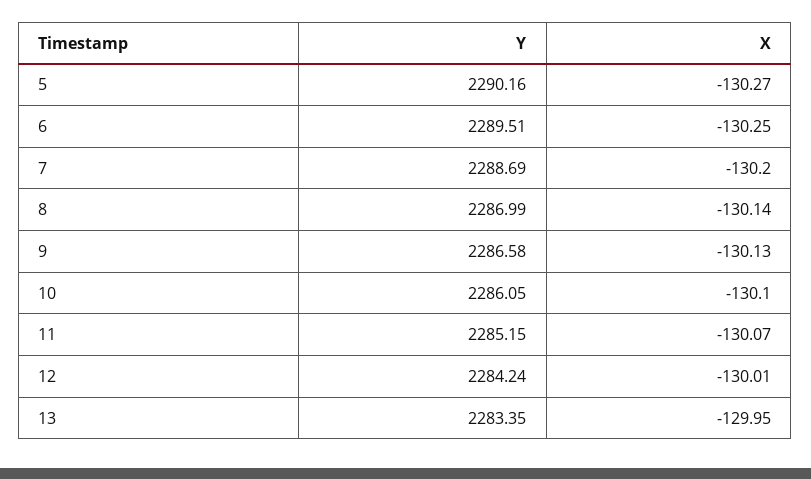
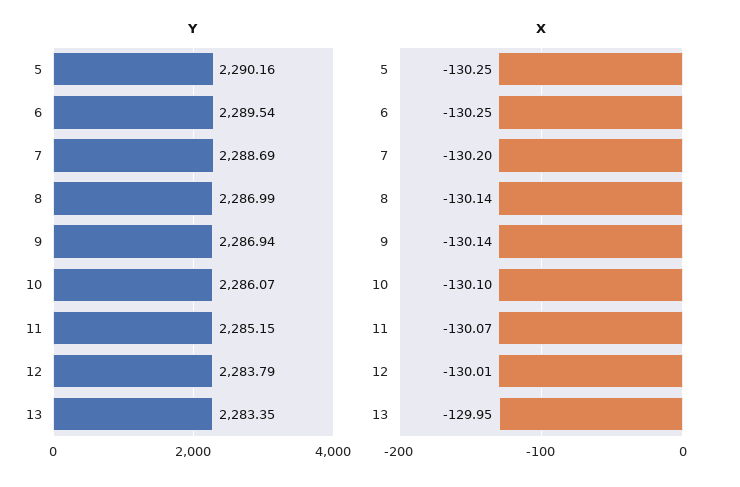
  {
    "Y": {
      "5": 2290.16,
-     "6": 2289.51,
+     "6": 2289.54,
      "7": 2288.69,
      "8": 2286.99,
-     "9": 2286.58,
+     "9": 2286.94,
-     "10": 2286.05,
+     "10": 2286.07,
      "11": 2285.15,
-     "12": 2284.24,
+     "12": 2283.79,
      "13": 2283.35
    },
    "X": {
-     "5": -130.27,
+     "5": -130.25,
      "6": -130.25,
      "7": -130.2,
      "8": -130.14,
-     "9": -130.13,
+     "9": -130.14,
      "10": -130.1,
      "11": -130.07,
      "12": -130.01,
      "13": -129.95
    }
  }

